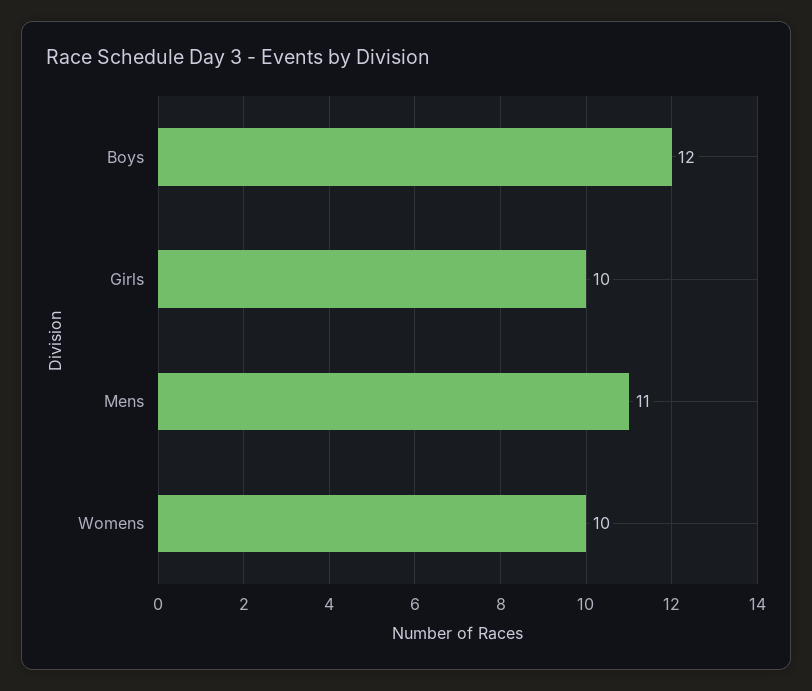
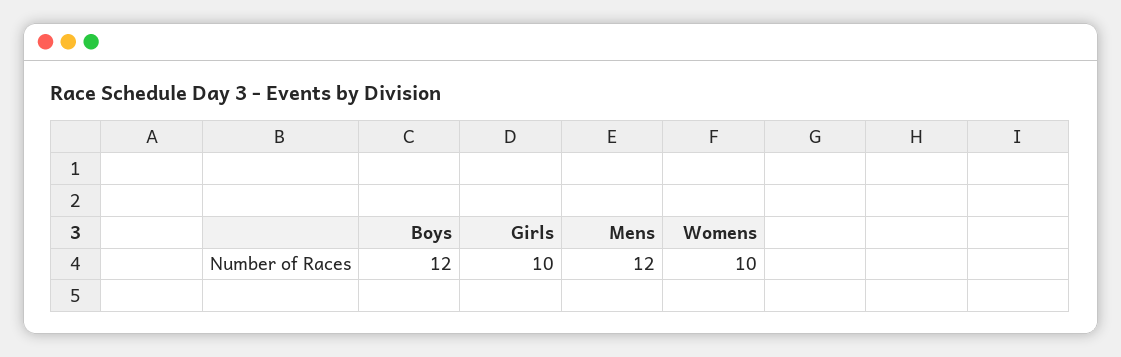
  {
    "Boys": 12,
    "Girls": 10,
-   "Mens": 11,
+   "Mens": 12,
    "Womens": 10
  }

